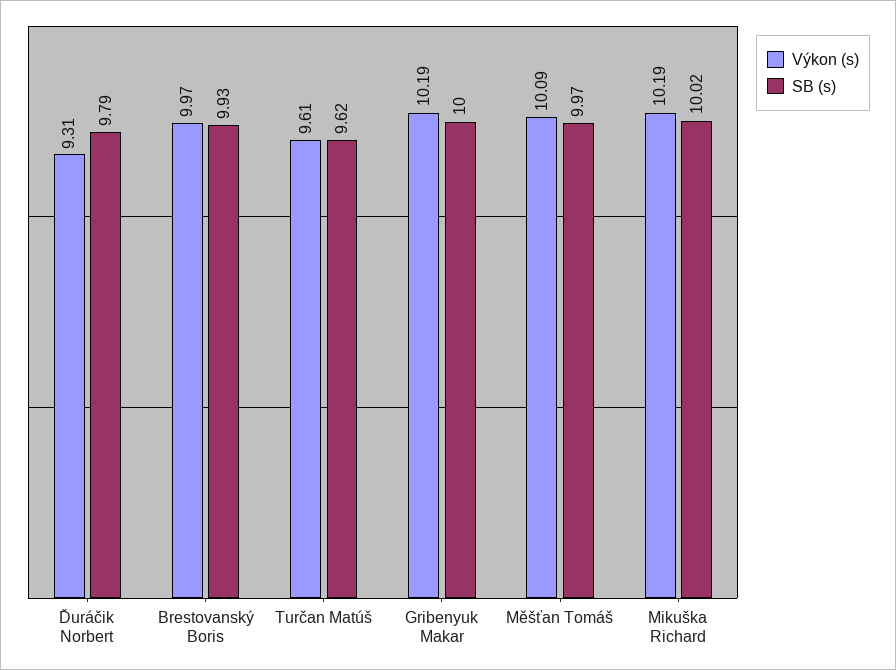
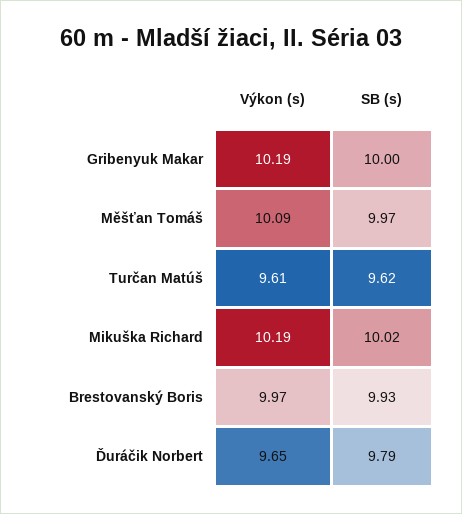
  {
    "Výkon (s)": {
-     "Ďuráčik Norbert": 9.31,
+     "Ďuráčik Norbert": 9.65,
      "Brestovanský Boris": 9.97,
      "Turčan Matúš": 9.61,
      "Gribenyuk Makar": 10.19,
      "Měšťan Tomáš": 10.09,
      "Mikuška Richard": 10.19
    },
    "SB (s)": {
      "Ďuráčik Norbert": 9.79,
      "Brestovanský Boris": 9.93,
      "Turčan Matúš": 9.62,
      "Gribenyuk Makar": 10,
      "Měšťan Tomáš": 9.97,
      "Mikuška Richard": 10.02
    }
  }

